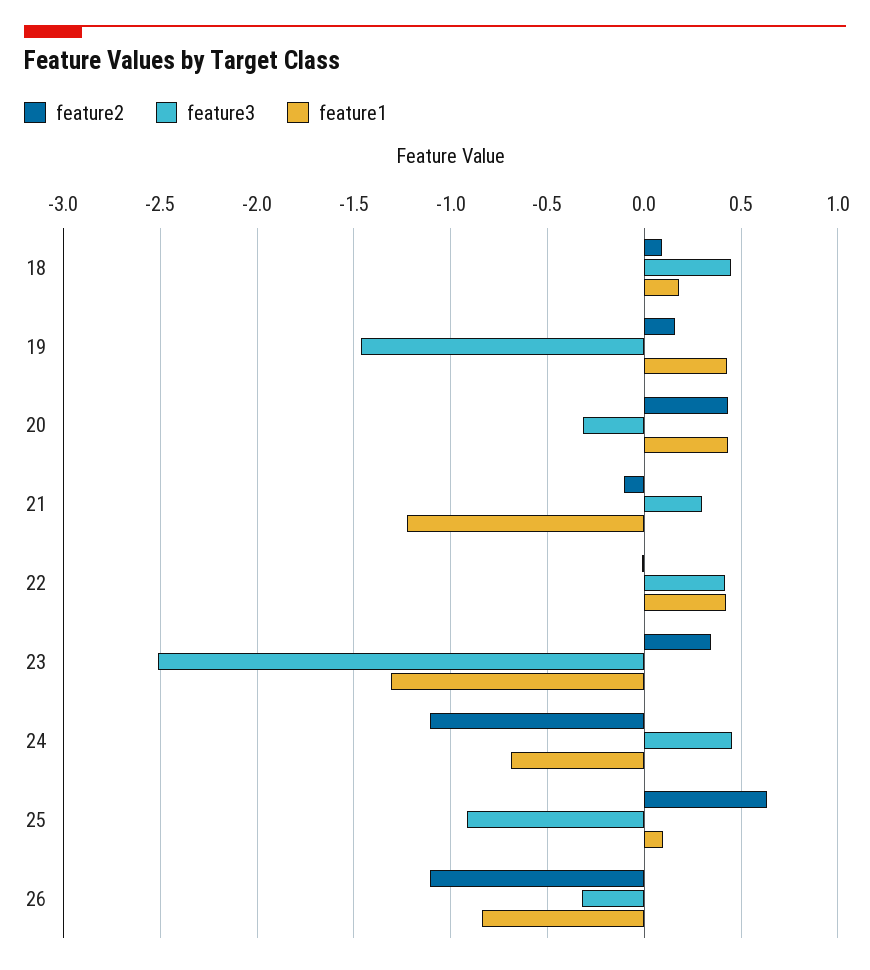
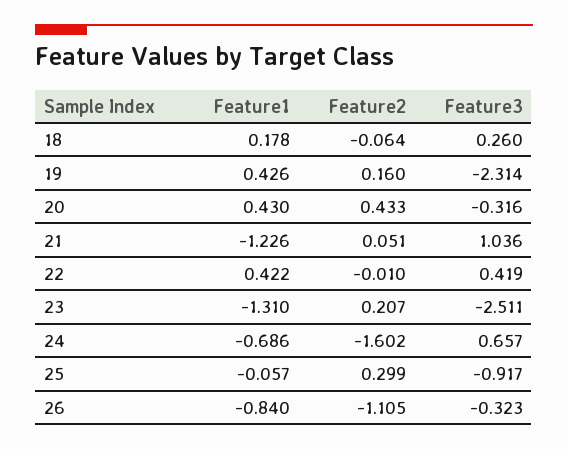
  {
    "feature2": {
-     "18": 0.1,
+     "18": -0.064,
      "19": 0.16,
      "20": 0.433,
-     "21": -0.1,
+     "21": 0.051,
      "22": -0.01,
-     "23": 0.35,
+     "23": 0.207,
-     "24": -1.1,
+     "24": -1.602,
-     "25": 0.65,
+     "25": 0.299,
      "26": -1.105
    },
    "feature3": {
-     "18": 0.45,
+     "18": 0.26,
-     "19": -1.45,
+     "19": -2.314,
      "20": -0.316,
-     "21": 0.3,
+     "21": 1.036,
      "22": 0.419,
      "23": -2.511,
-     "24": 0.45,
+     "24": 0.657,
      "25": -0.917,
      "26": -0.323
    },
    "feature1": {
      "18": 0.178,
      "19": 0.426,
      "20": 0.43,
      "21": -1.226,
      "22": 0.422,
      "23": -1.31,
      "24": -0.686,
-     "25": 0.1,
+     "25": -0.057,
      "26": -0.84
    }
  }

